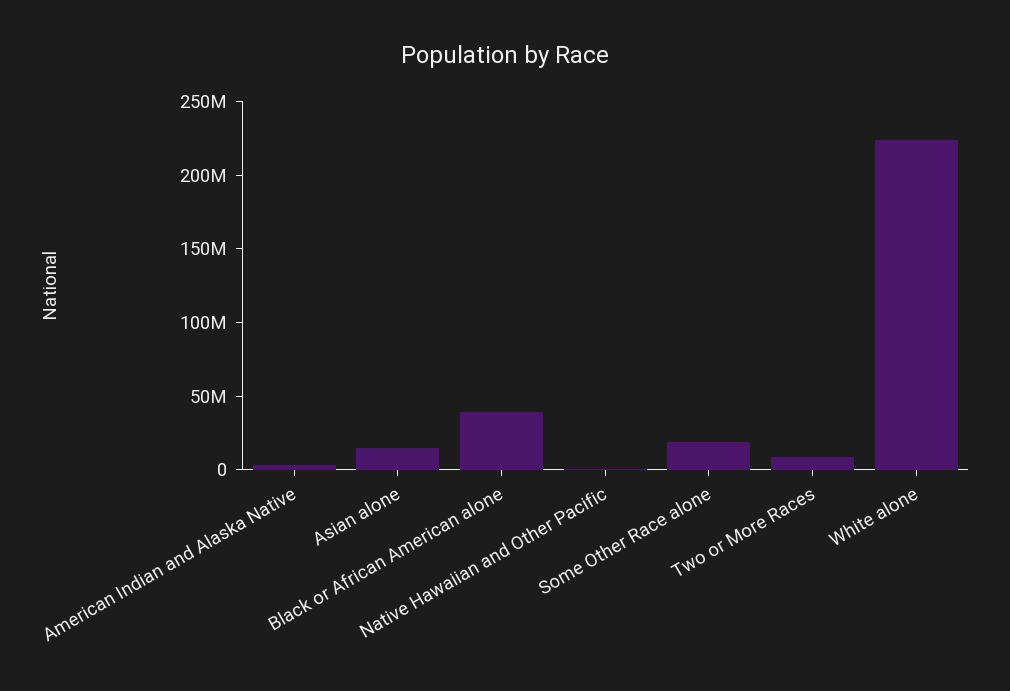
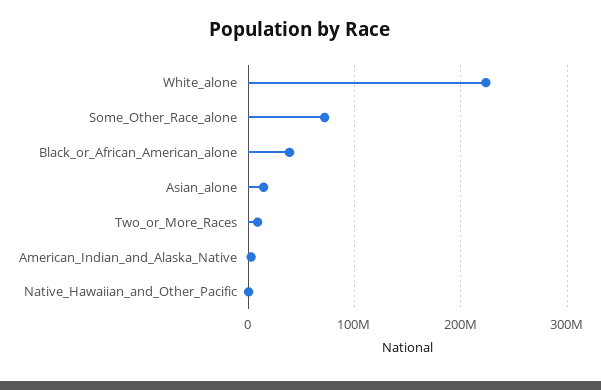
  {
    "American Indian and Alaska Native": 0,
    "Asian alone": 10000000,
    "Black or African American alone": 40000000,
    "Native Hawaiian and Other Pacific": 0,
-   "Some Other Race alone": 20000000,
+   "Some Other Race alone": 70000000,
    "Two or More Races": 10000000,
    "White alone": 220000000
  }

